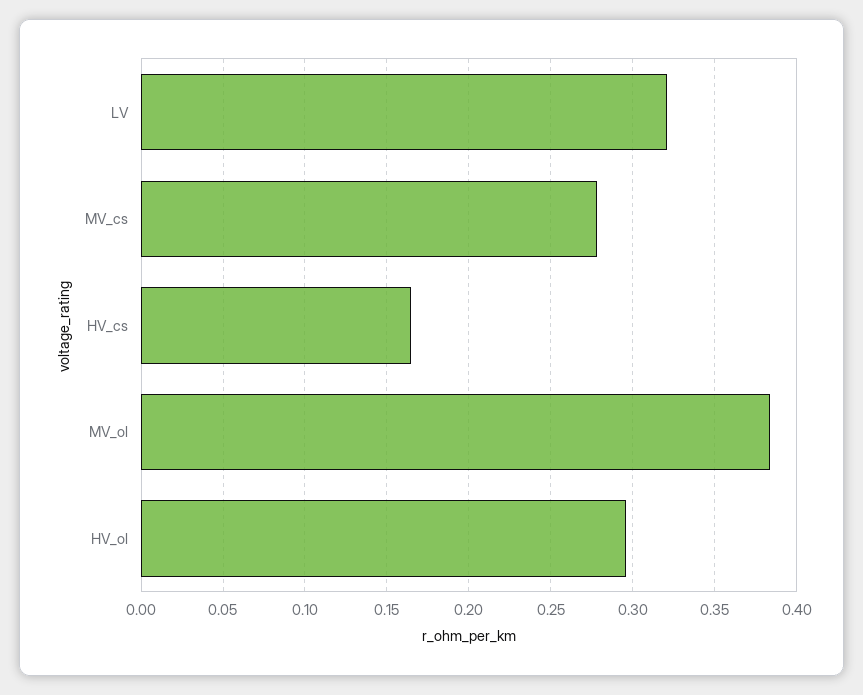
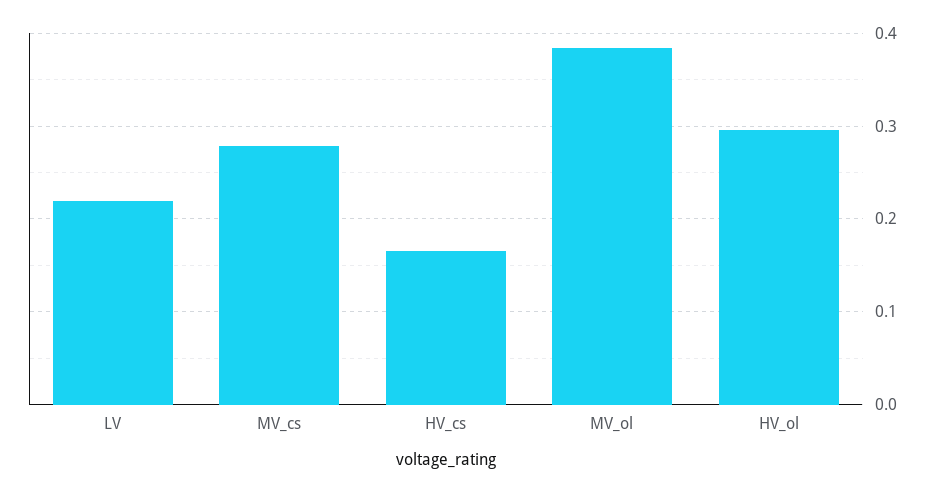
  {
-   "LV": 0.32,
+   "LV": 0.22,
    "MV_cs": 0.28,
    "HV_cs": 0.165,
    "MV_ol": 0.385,
    "HV_ol": 0.295
  }

